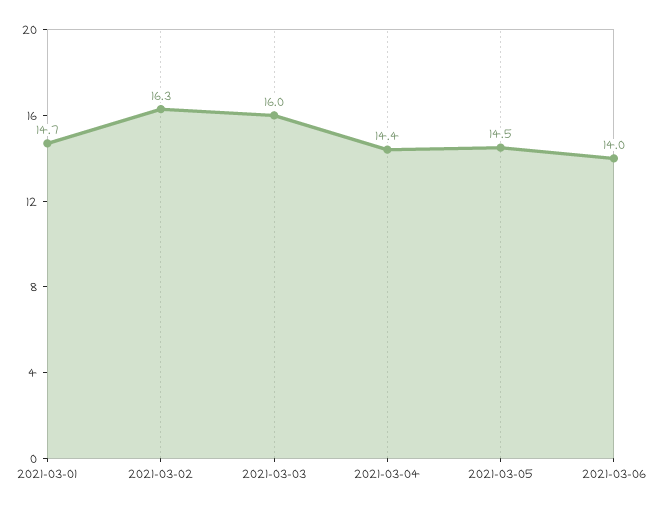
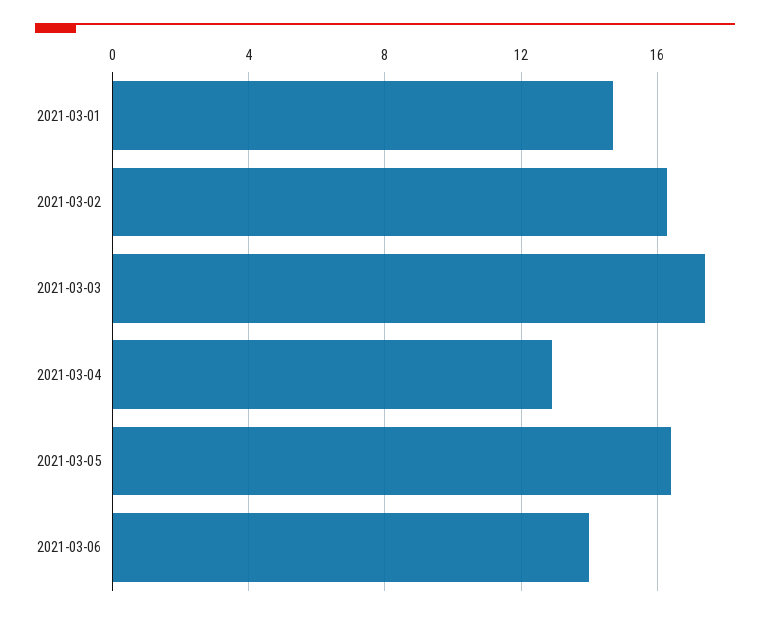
  {
    "2021-03-01": 14.7,
    "2021-03-02": 16.3,
-   "2021-03-03": 16,
+   "2021-03-03": 17.5,
-   "2021-03-04": 14.4,
+   "2021-03-04": 13,
-   "2021-03-05": 14.5,
+   "2021-03-05": 16.5,
    "2021-03-06": 14
  }

